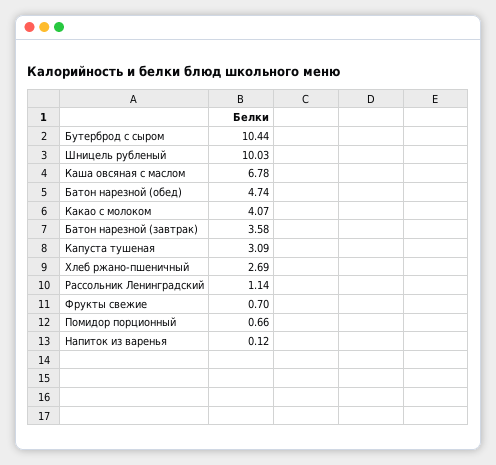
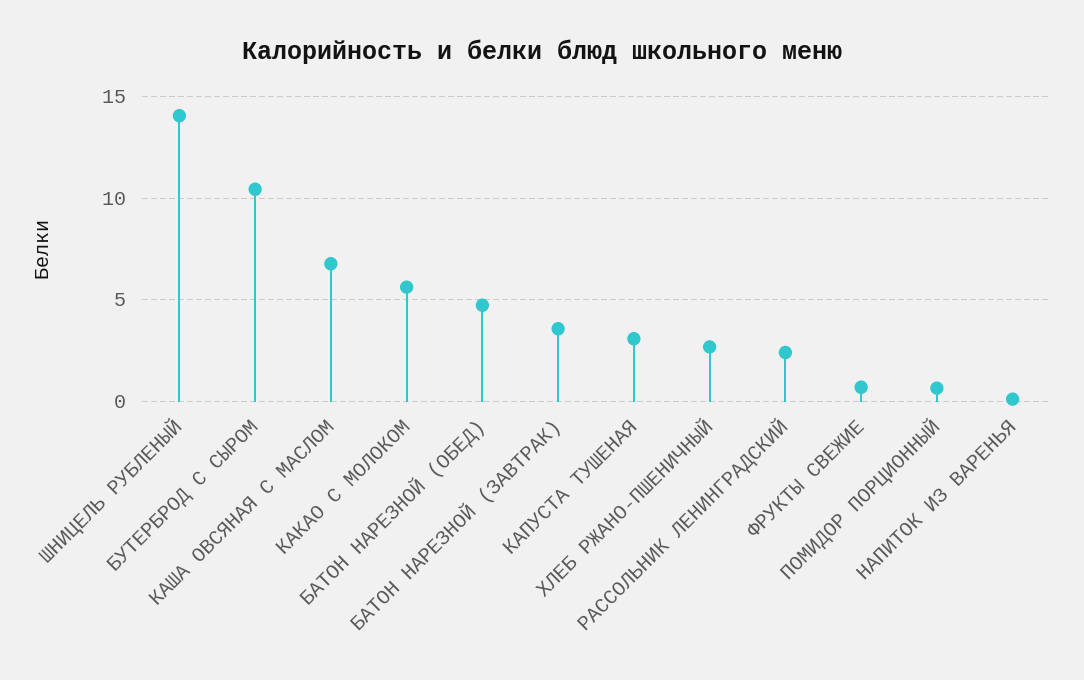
  {
    "Бутерброд с сыром": 10.44,
-   "Шницель рубленый": 10.03,
+   "Шницель рубленый": 14,
    "Каша овсяная с маслом": 6.78,
    "Батон нарезной (обед)": 4.74,
-   "Какао с молоком": 4.07,
+   "Какао с молоком": 5.5,
    "Батон нарезной (завтрак)": 3.58,
    "Капуста тушеная": 3.09,
    "Хлеб ржано-пшеничный": 2.69,
-   "Рассольник Ленинградский": 1.14,
+   "Рассольник Ленинградский": 2.5,
    "Фрукты свежие": 0.7,
    "Помидор порционный": 0.66,
    "Напиток из варенья": 0.12
  }

